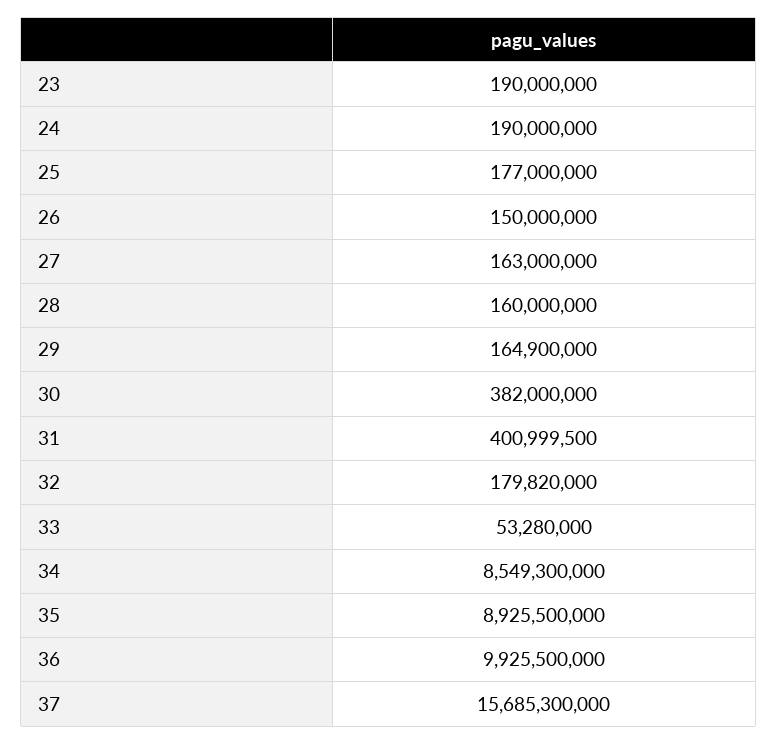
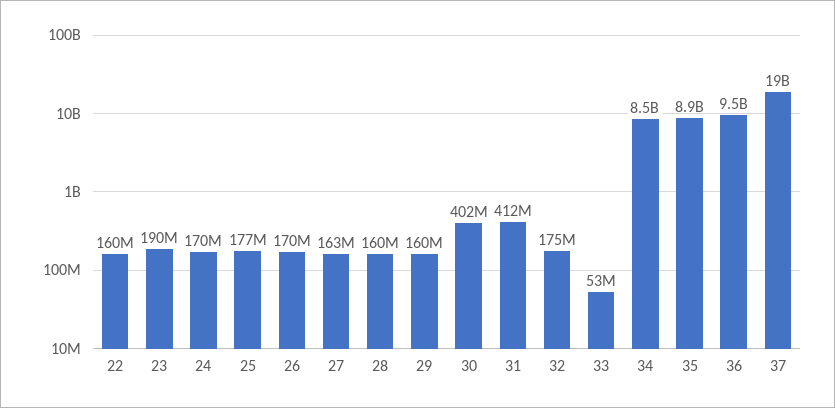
  {
    "23": 190000000,
-   "24": 190000000,
+   "24": 170000000,
    "25": 177000000,
-   "26": 150000000,
+   "26": 170000000,
    "27": 163000000,
    "28": 160000000,
-   "29": 164900000,
+   "29": 160000000,
-   "30": 382000000,
+   "30": 402000000,
-   "31": 400999500,
+   "31": 412000000,
-   "32": 179820000,
+   "32": 175000000,
    "33": 53280000,
    "34": 8549300000,
    "35": 8925500000,
-   "36": 9925500000,
+   "36": 9500000000,
-   "37": 15685300000
+   "37": 19000000000,
+   "22": 160000000
  }

